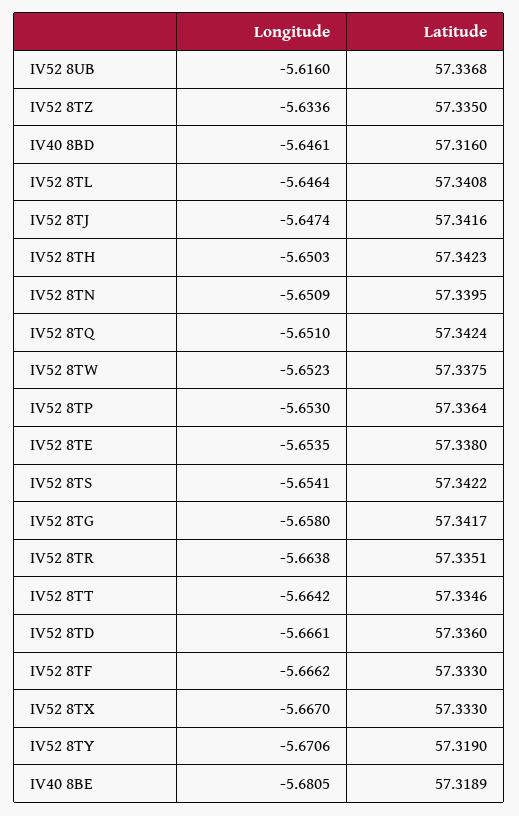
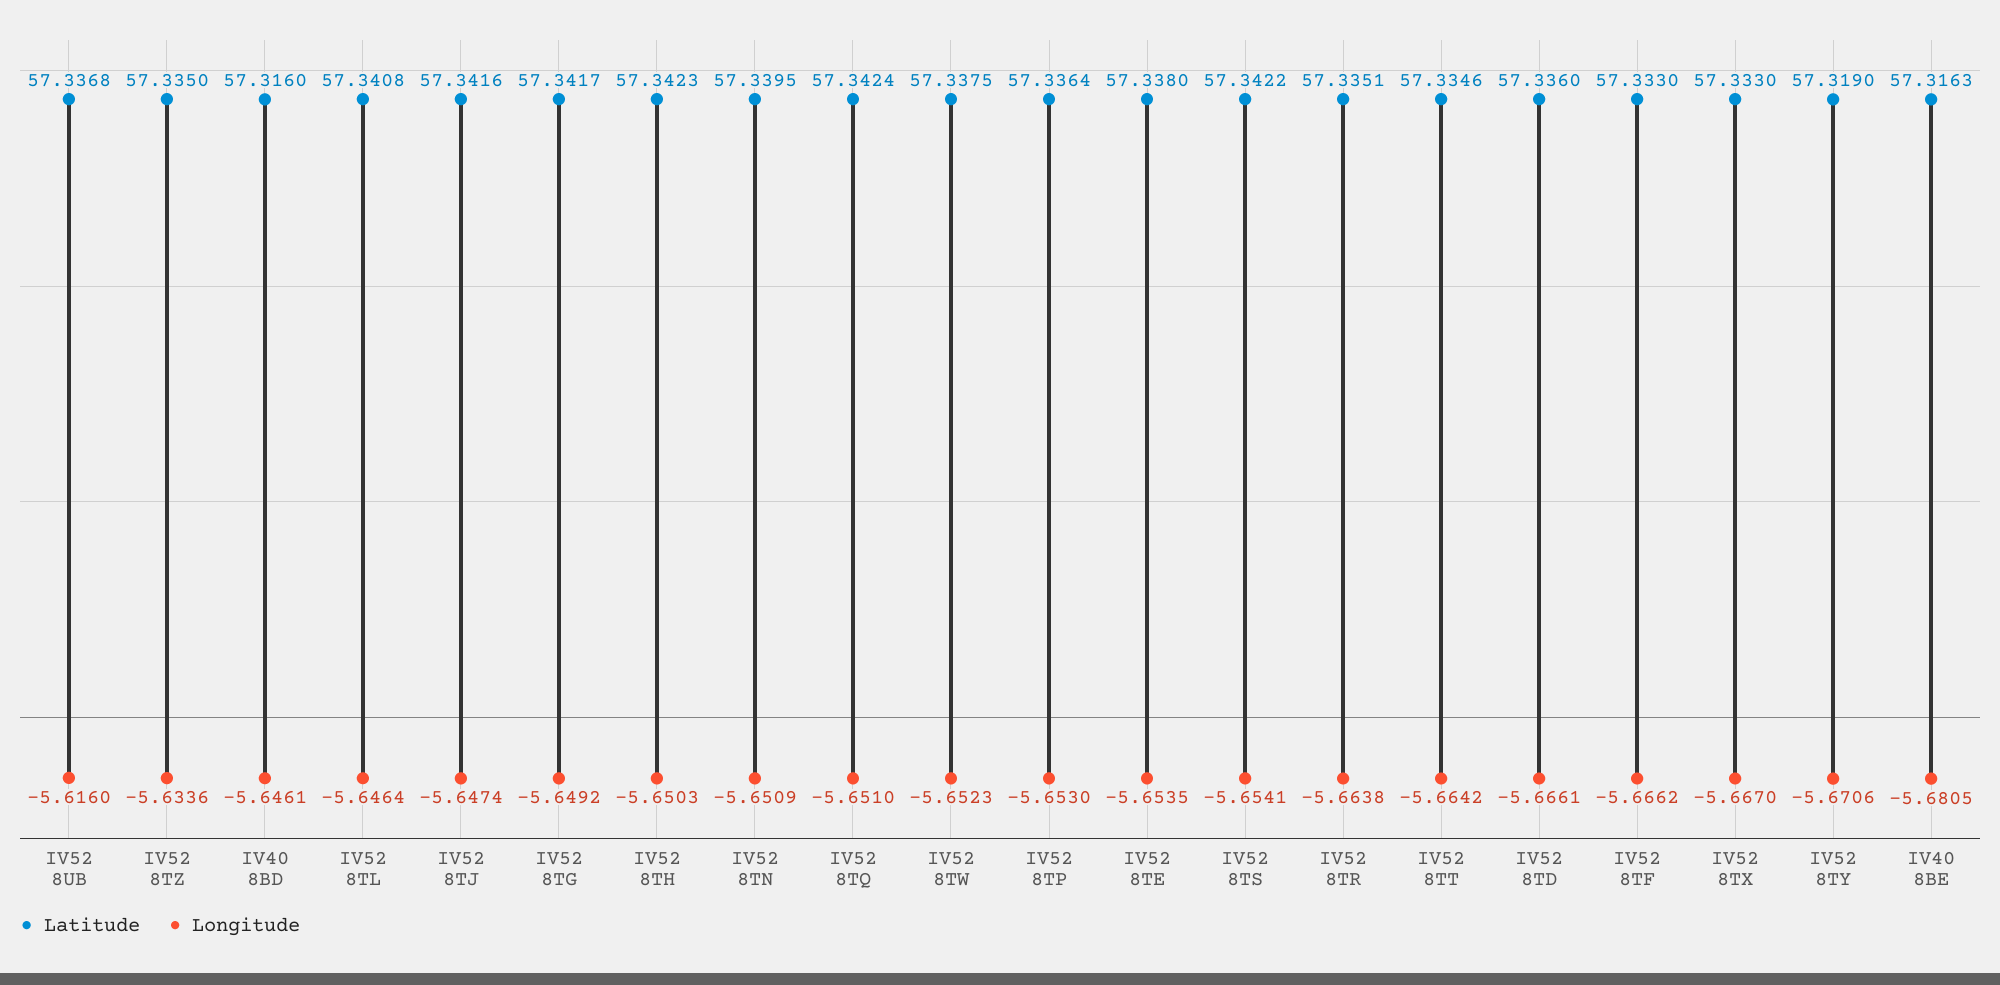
  {
    "Longitude": {
      "IV52 8UB": -5.616,
      "IV52 8TZ": -5.6336,
      "IV40 8BD": -5.6461,
      "IV52 8TL": -5.6464,
      "IV52 8TJ": -5.6474,
      "IV52 8TH": -5.6503,
      "IV52 8TN": -5.6509,
      "IV52 8TQ": -5.651,
      "IV52 8TW": -5.6523,
      "IV52 8TP": -5.653,
      "IV52 8TE": -5.6535,
      "IV52 8TS": -5.6541,
-     "IV52 8TG": -5.658,
+     "IV52 8TG": -5.6492,
      "IV52 8TR": -5.6638,
      "IV52 8TT": -5.6642,
      "IV52 8TD": -5.6661,
      "IV52 8TF": -5.6662,
      "IV52 8TX": -5.667,
      "IV52 8TY": -5.6706,
      "IV40 8BE": -5.6805
    },
    "Latitude": {
      "IV52 8UB": 57.3368,
      "IV52 8TZ": 57.335,
      "IV40 8BD": 57.316,
      "IV52 8TL": 57.3408,
      "IV52 8TJ": 57.3416,
      "IV52 8TH": 57.3423,
      "IV52 8TN": 57.3395,
      "IV52 8TQ": 57.3424,
      "IV52 8TW": 57.3375,
      "IV52 8TP": 57.3364,
      "IV52 8TE": 57.338,
      "IV52 8TS": 57.3422,
      "IV52 8TG": 57.3417,
      "IV52 8TR": 57.3351,
      "IV52 8TT": 57.3346,
      "IV52 8TD": 57.336,
      "IV52 8TF": 57.333,
      "IV52 8TX": 57.333,
      "IV52 8TY": 57.319,
-     "IV40 8BE": 57.3189
+     "IV40 8BE": 57.3163
    }
  }

